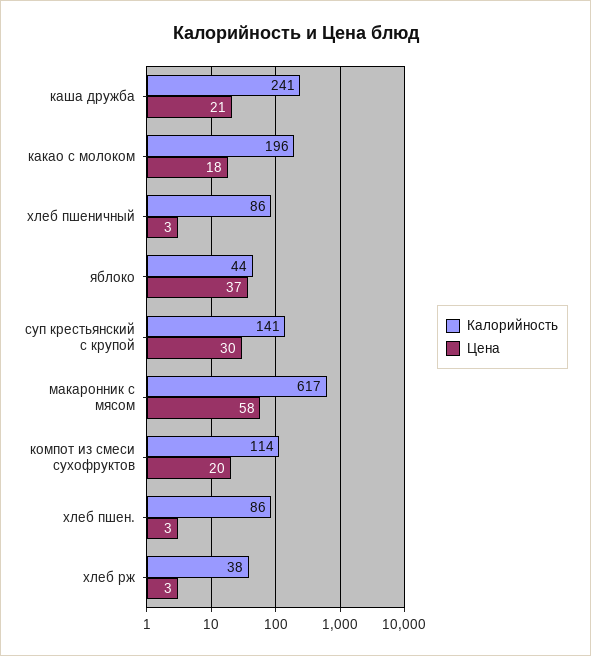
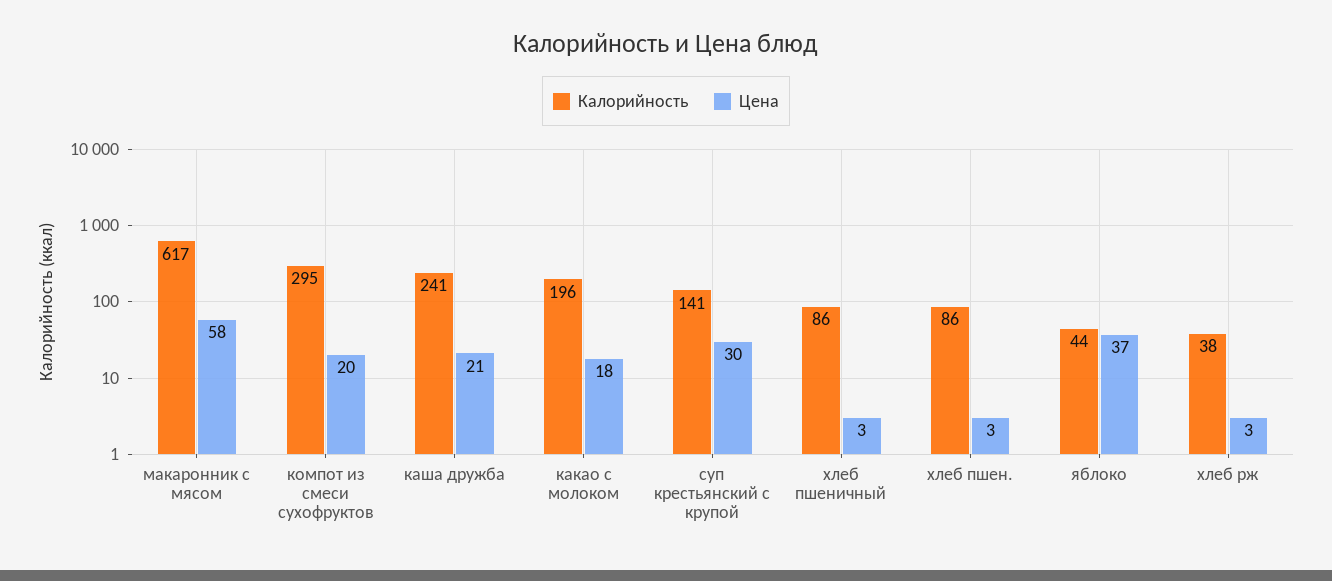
  {
    "Калорийность": {
      "каша дружба": 241,
      "какао с молоком": 196,
      "хлеб пшеничный": 86,
      "яблоко": 44,
      "суп крестьянский с крупой": 141,
      "макаронник с мясом": 617,
-     "компот из смеси сухофруктов": 114,
+     "компот из смеси сухофруктов": 295,
      "хлеб пшен.": 86,
      "хлеб рж": 38
    },
    "Цена": {
      "каша дружба": 21,
      "какао с молоком": 18,
      "хлеб пшеничный": 3,
      "яблоко": 37,
      "суп крестьянский с крупой": 30,
      "макаронник с мясом": 58,
      "компот из смеси сухофруктов": 20,
      "хлеб пшен.": 3,
      "хлеб рж": 3
    }
  }

